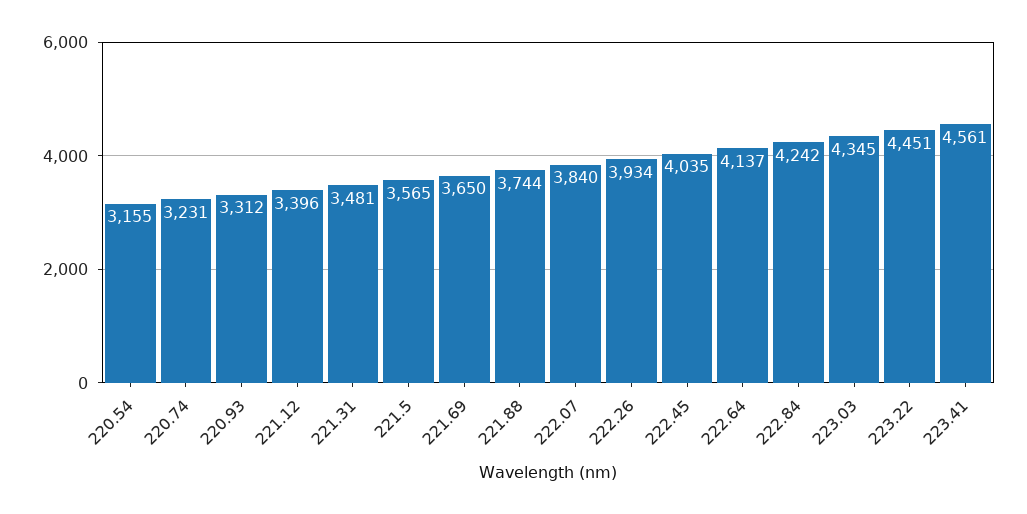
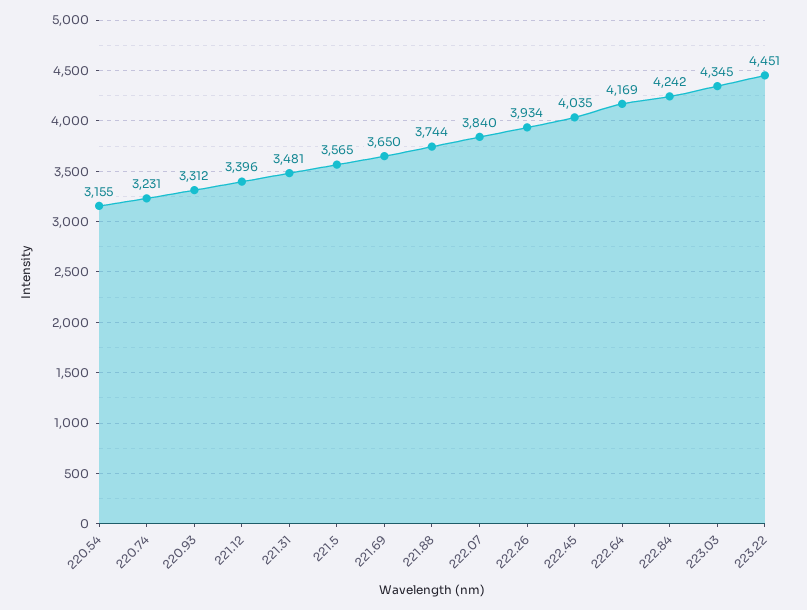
  {
    "220.54": 3155,
    "220.74": 3231,
    "220.93": 3312,
    "221.12": 3396,
    "221.31": 3481,
    "221.5": 3565,
    "221.69": 3650,
    "221.88": 3744,
    "222.07": 3840,
    "222.26": 3934,
    "222.45": 4035,
-   "222.64": 4137,
+   "222.64": 4169,
    "222.84": 4242,
    "223.03": 4345,
-   "223.22": 4451,
+   "223.22": 4451
-   "223.41": 4561
  }

